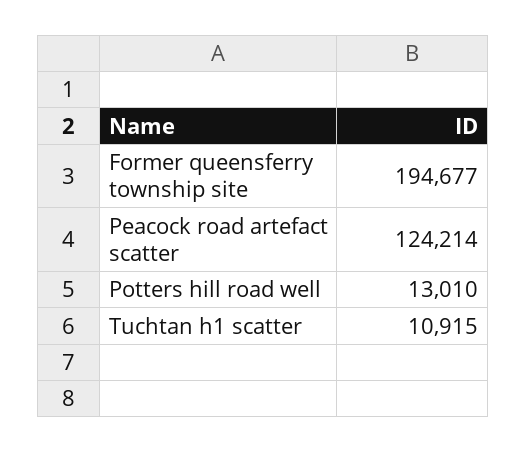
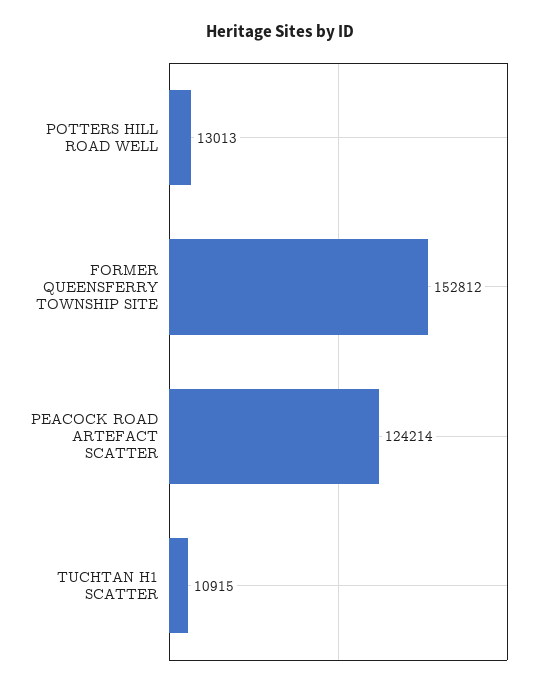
  {
-   "Former queensferry township site": 194677,
+   "Former queensferry township site": 152812,
    "Peacock road artefact scatter": 124214,
-   "Potters hill road well": 13010,
+   "Potters hill road well": 13013,
    "Tuchtan h1 scatter": 10915
  }

